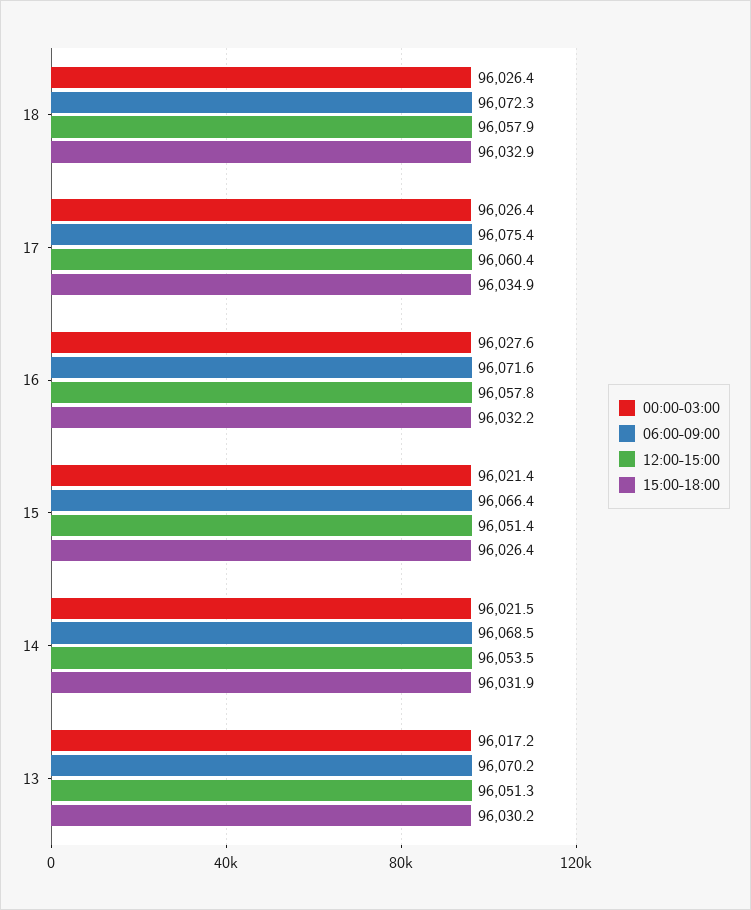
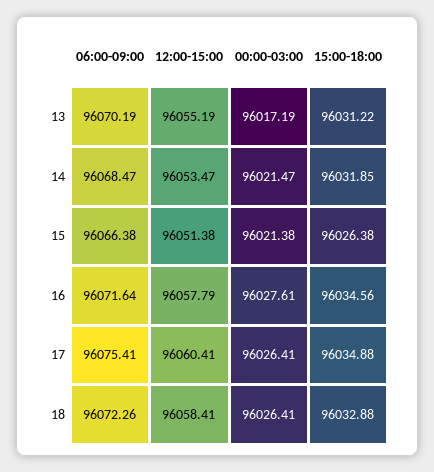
  {
    "00:00-03:00": {
      "18": 96026.41,
      "17": 96026.41,
      "16": 96027.61,
      "15": 96021.38,
      "14": 96021.47,
      "13": 96017.19
    },
    "06:00-09:00": {
      "18": 96072.26,
      "17": 96075.41,
      "16": 96071.64,
      "15": 96066.38,
      "14": 96068.47,
      "13": 96070.19
    },
    "12:00-15:00": {
-     "18": 96057.9,
+     "18": 96058.41,
      "17": 96060.41,
      "16": 96057.79,
      "15": 96051.38,
      "14": 96053.47,
-     "13": 96051.3
+     "13": 96055.19
    },
    "15:00-18:00": {
      "18": 96032.88,
      "17": 96034.88,
-     "16": 96032.2,
+     "16": 96034.56,
      "15": 96026.38,
      "14": 96031.85,
-     "13": 96030.2
+     "13": 96031.22
    }
  }

